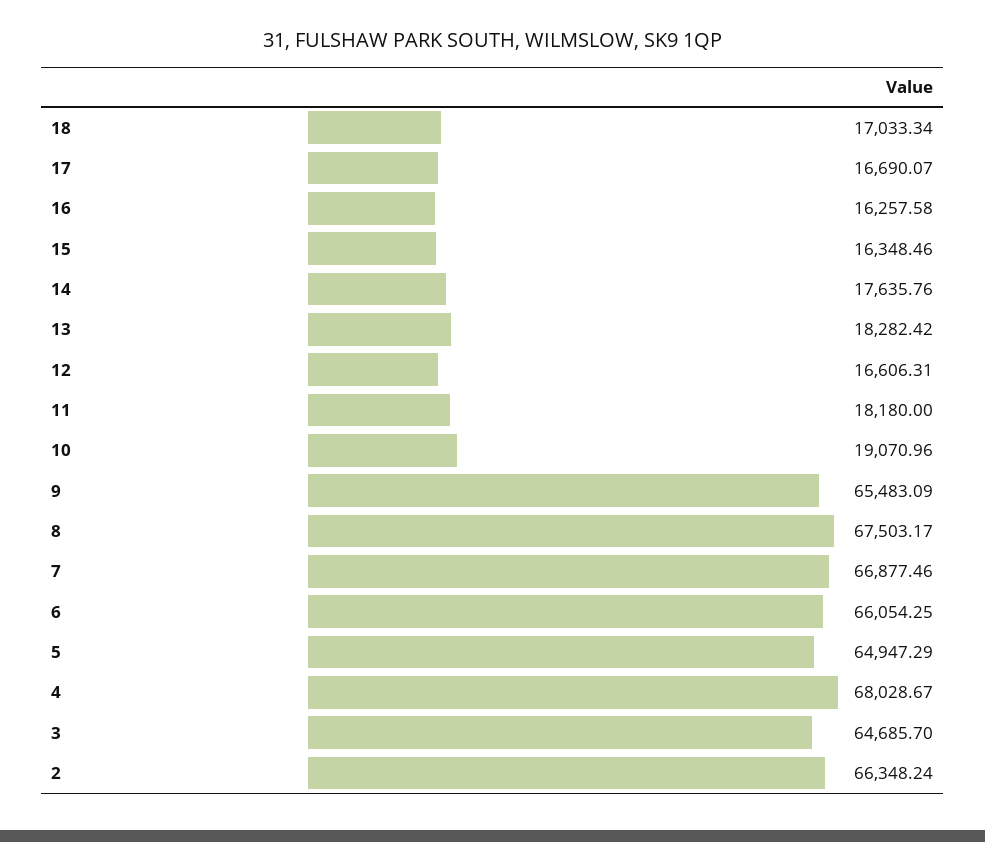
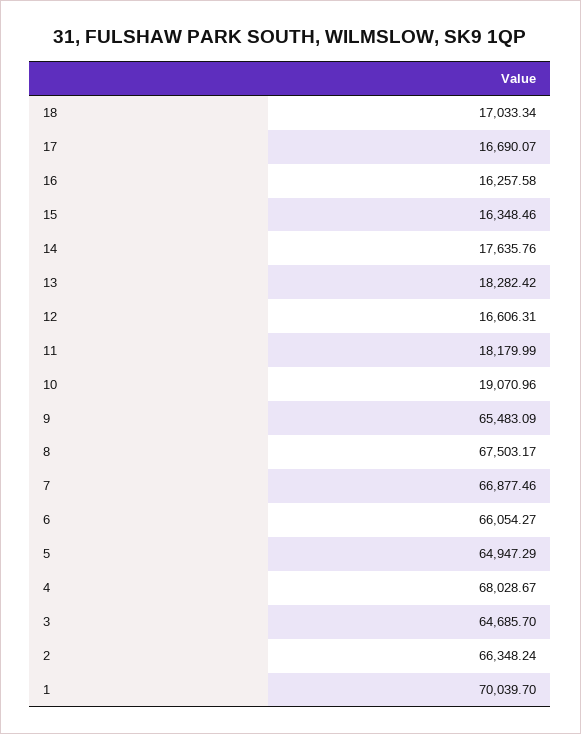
  {
    "18": 17033.34,
    "17": 16690.07,
    "16": 16257.58,
    "15": 16348.46,
    "14": 17635.76,
    "13": 18282.42,
    "12": 16606.31,
-   "11": 18180,
+   "11": 18179.99,
    "10": 19070.96,
    "9": 65483.09,
    "8": 67503.17,
    "7": 66877.46,
-   "6": 66054.25,
+   "6": 66054.27,
    "5": 64947.29,
    "4": 68028.67,
    "3": 64685.7,
-   "2": 66348.24
+   "2": 66348.24,
+   "1": 70039.7
  }

